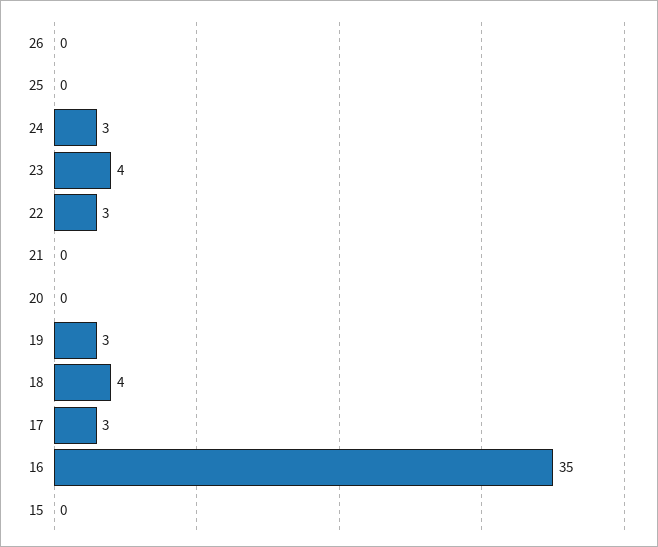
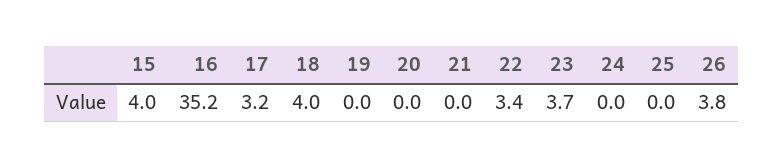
  {
-   "26": 0,
+   "26": 3.8,
    "25": 0,
-   "24": 3,
+   "24": 0,
    "23": 3.7,
    "22": 3.4,
    "21": 0,
    "20": 0,
-   "19": 3,
+   "19": 0,
    "18": 4,
    "17": 3.2,
    "16": 35.2,
-   "15": 0
+   "15": 4
  }

